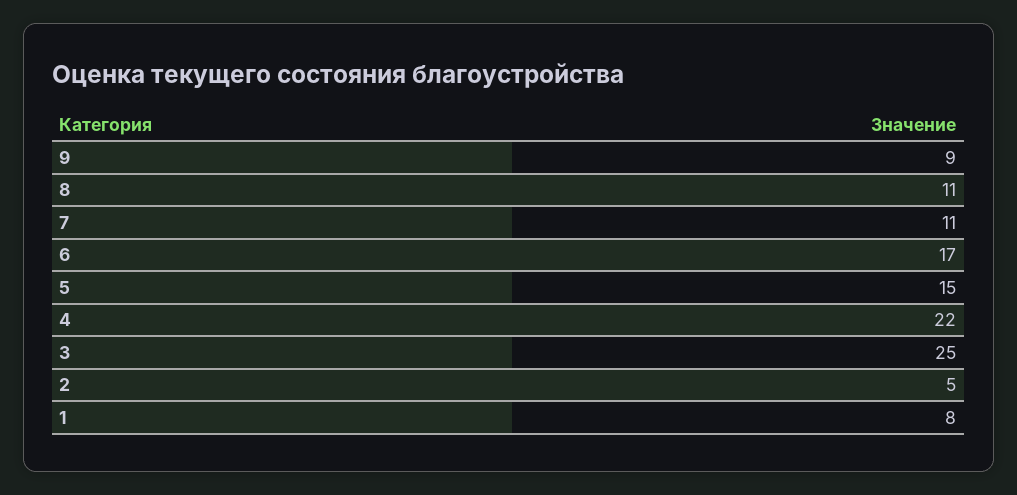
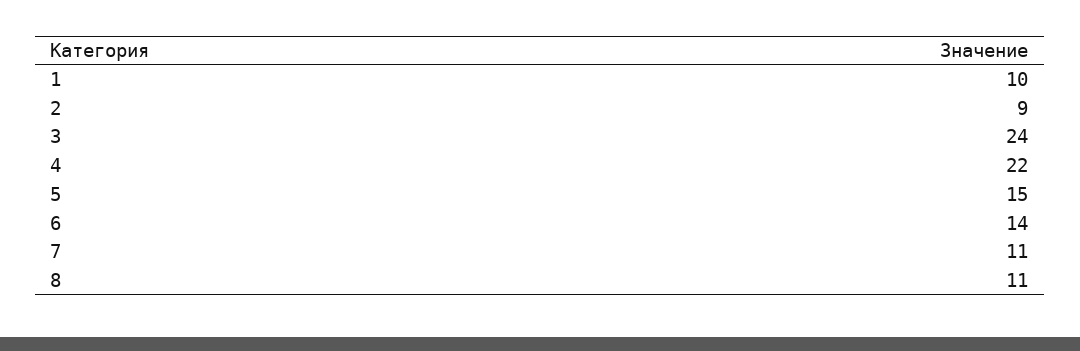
  {
-   "9": 9,
    "8": 11,
    "7": 11,
-   "6": 17,
+   "6": 14,
    "5": 15,
    "4": 22,
-   "3": 25,
+   "3": 24,
-   "2": 5,
+   "2": 9,
-   "1": 8
+   "1": 10
  }

